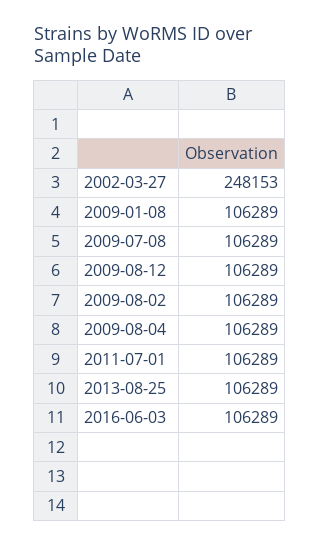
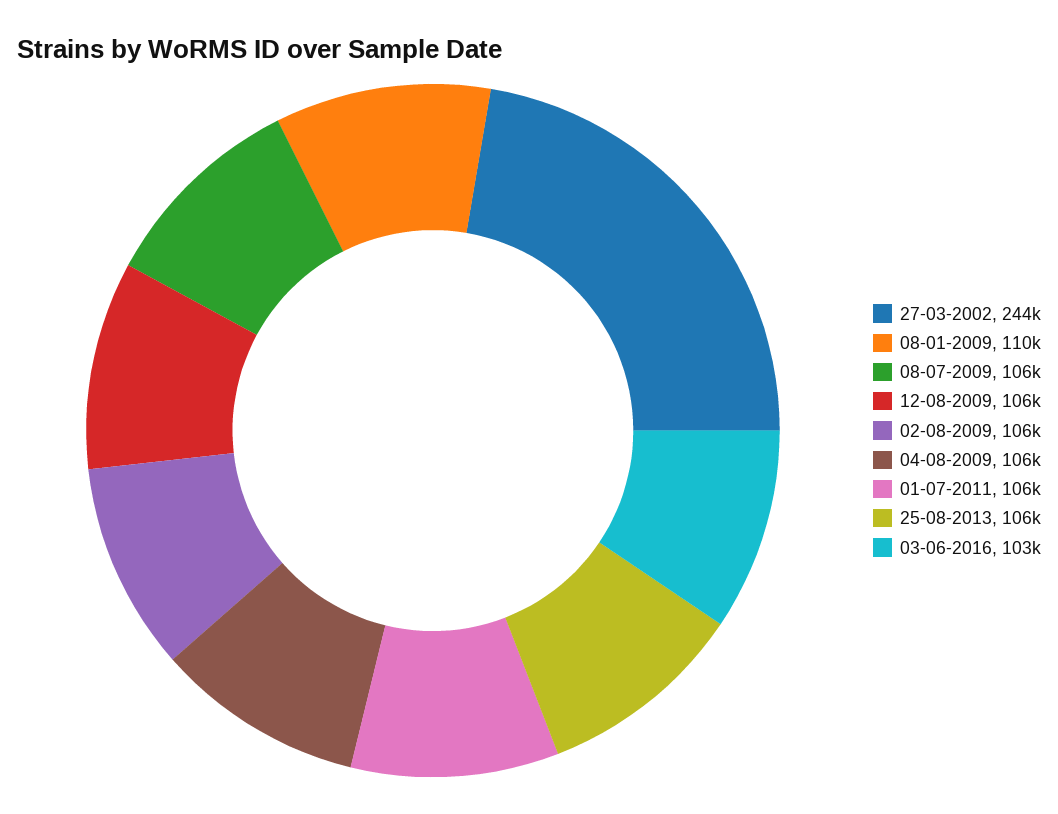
  {
-   "2002-03-27": 248153,
+   "2002-03-27": 244000,
-   "2009-01-08": 106289,
+   "2009-01-08": 110000,
    "2009-07-08": 106289,
    "2009-08-12": 106289,
    "2009-08-02": 106289,
    "2009-08-04": 106289,
    "2011-07-01": 106289,
    "2013-08-25": 106289,
-   "2016-06-03": 106289
+   "2016-06-03": 103000
  }

